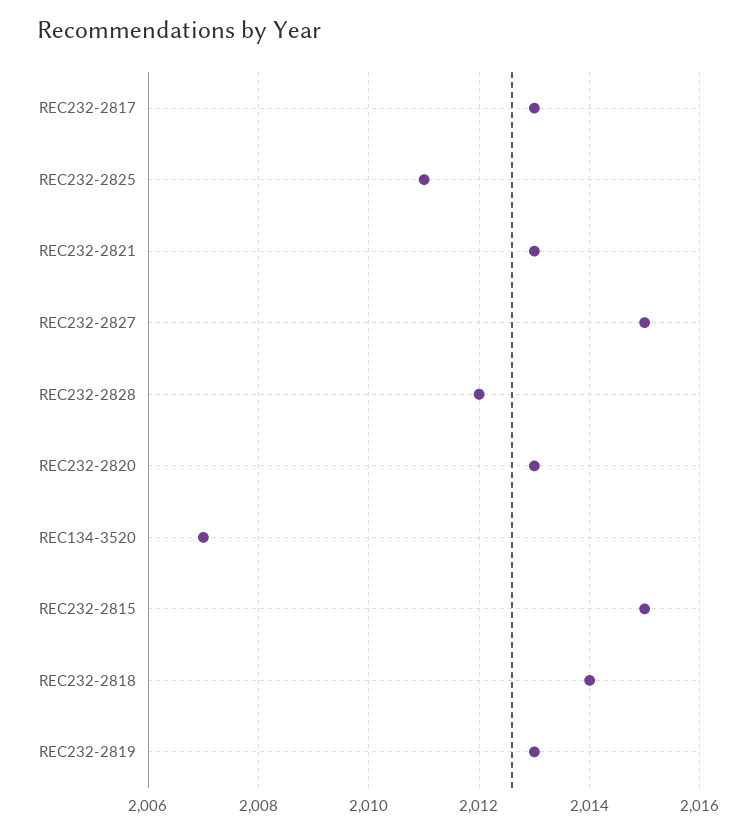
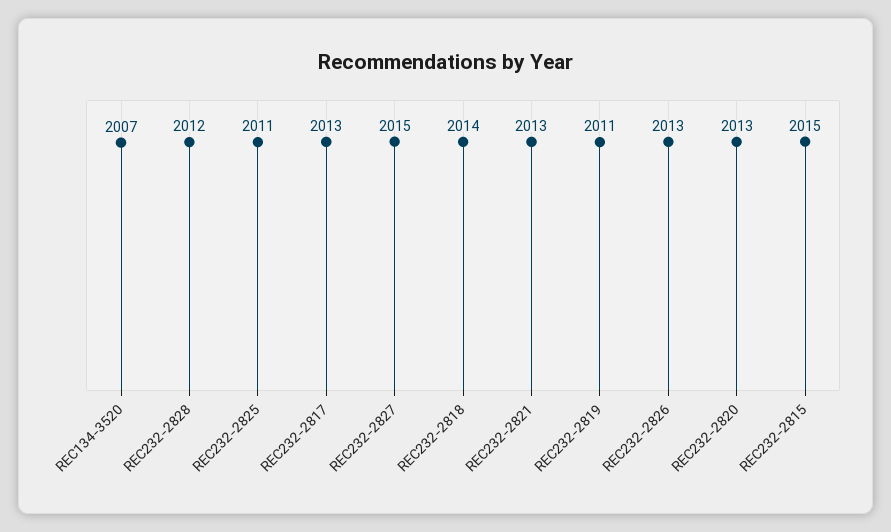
  {
    "REC232-2817": 2013,
    "REC232-2825": 2011,
    "REC232-2821": 2013,
    "REC232-2827": 2015,
    "REC232-2828": 2012,
    "REC232-2820": 2013,
    "REC134-3520": 2007,
    "REC232-2815": 2015,
    "REC232-2818": 2014,
-   "REC232-2819": 2013
+   "REC232-2819": 2011,
+   "REC232-2826": 2013
  }

